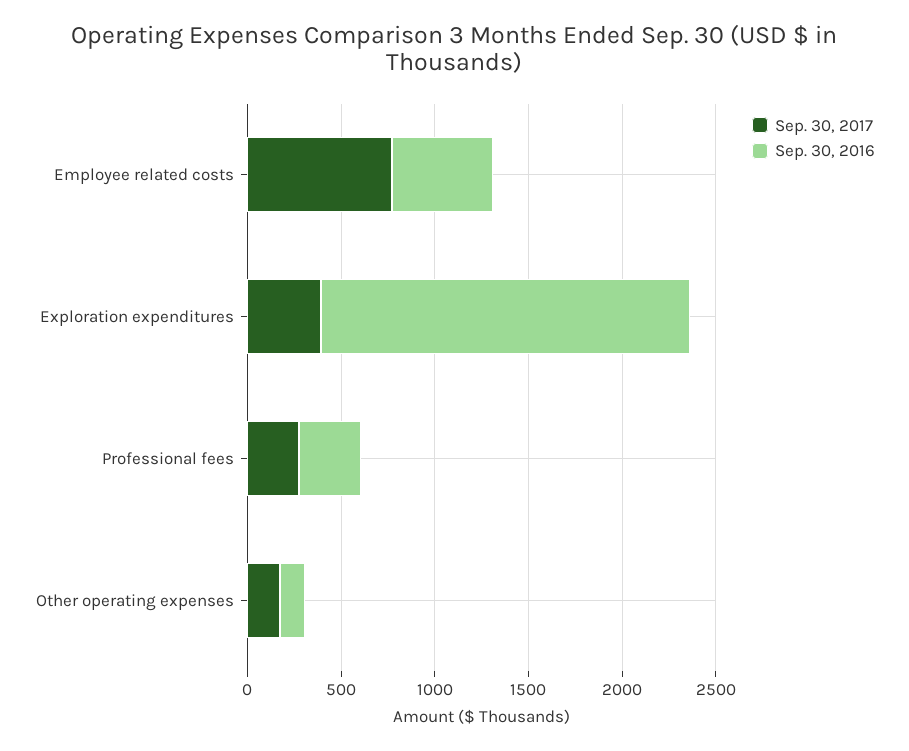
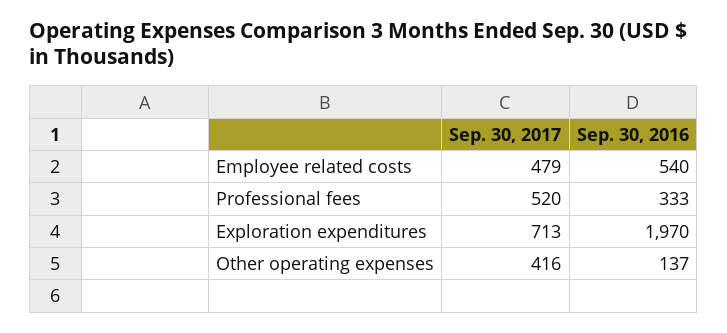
  {
    "Sep. 30, 2017": {
-     "Employee related costs": 800,
+     "Employee related costs": 479,
-     "Exploration expenditures": 400,
+     "Exploration expenditures": 713,
-     "Professional fees": 300,
+     "Professional fees": 520,
-     "Other operating expenses": 200
+     "Other operating expenses": 416
    },
    "Sep. 30, 2016": {
      "Employee related costs": 540,
      "Exploration expenditures": 1970,
      "Professional fees": 333,
      "Other operating expenses": 137
    }
  }

